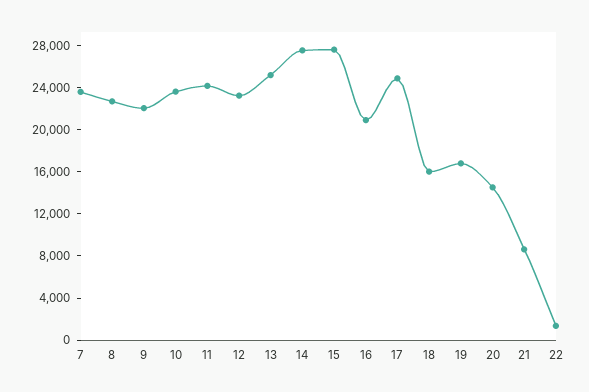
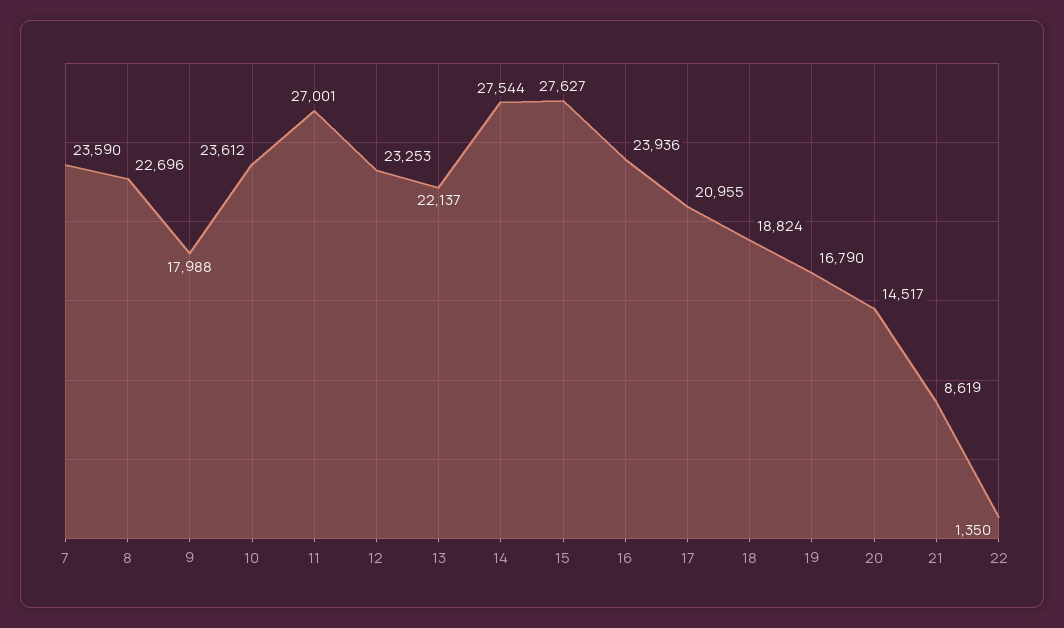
  {
    "7": 23590,
    "8": 22696,
-   "9": 22000,
+   "9": 17988,
    "10": 23612,
-   "11": 24000,
+   "11": 27001,
    "12": 23253,
-   "13": 25000,
+   "13": 22137,
    "14": 27544,
    "15": 27627,
-   "16": 21000,
+   "16": 23936,
-   "17": 25000,
+   "17": 20955,
-   "18": 16000,
+   "18": 18824,
    "19": 16790,
    "20": 14517,
    "21": 8619,
    "22": 1350
  }

